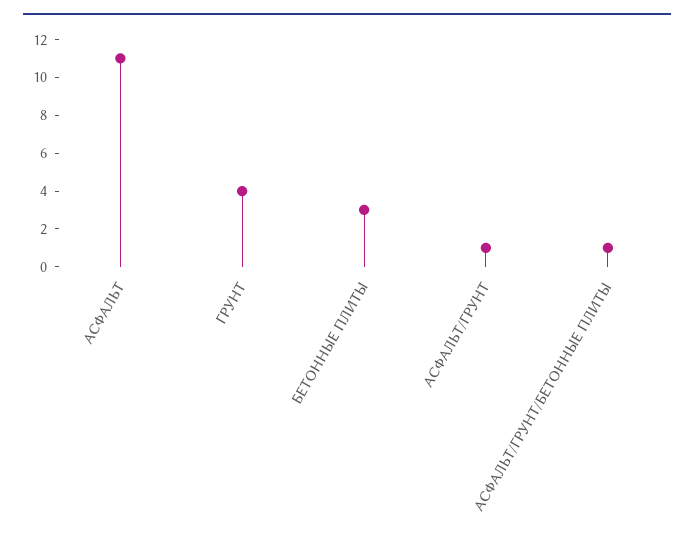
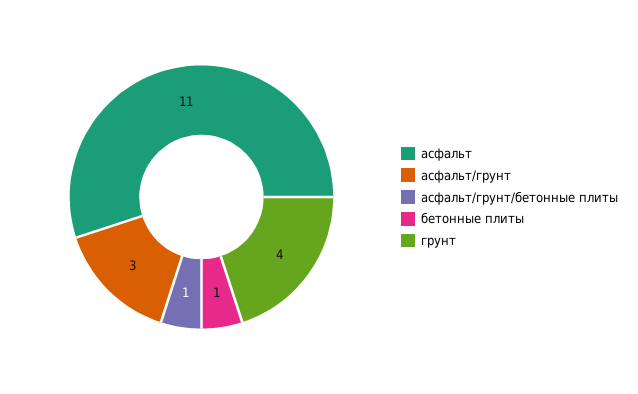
  {
    "АСФАЛЬТ": 11,
    "ГРУНТ": 4,
-   "БЕТОННЫЕ ПЛИТЫ": 3,
+   "БЕТОННЫЕ ПЛИТЫ": 1,
-   "АСФАЛЬТ/ГРУНТ": 1,
+   "АСФАЛЬТ/ГРУНТ": 3,
    "АСФАЛЬТ/ГРУНТ/БЕТОННЫЕ ПЛИТЫ": 1
  }

